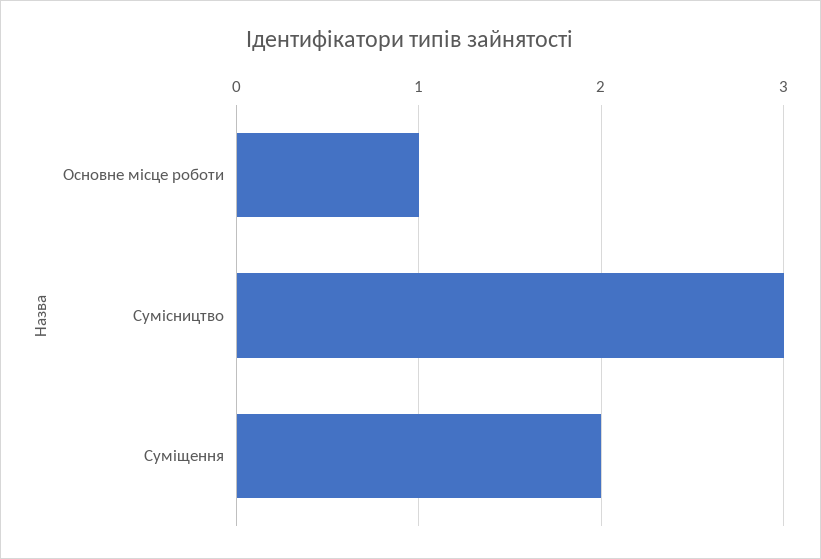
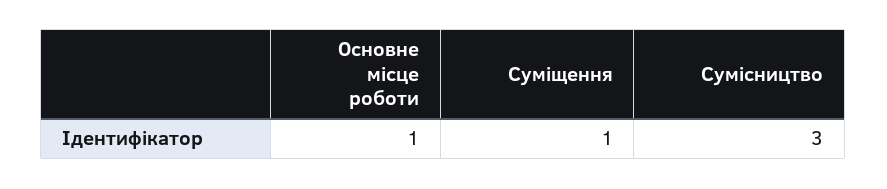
  {
    "Основне місце роботи": 1,
    "Сумісництво": 3,
-   "Суміщення": 2
+   "Суміщення": 1
  }

